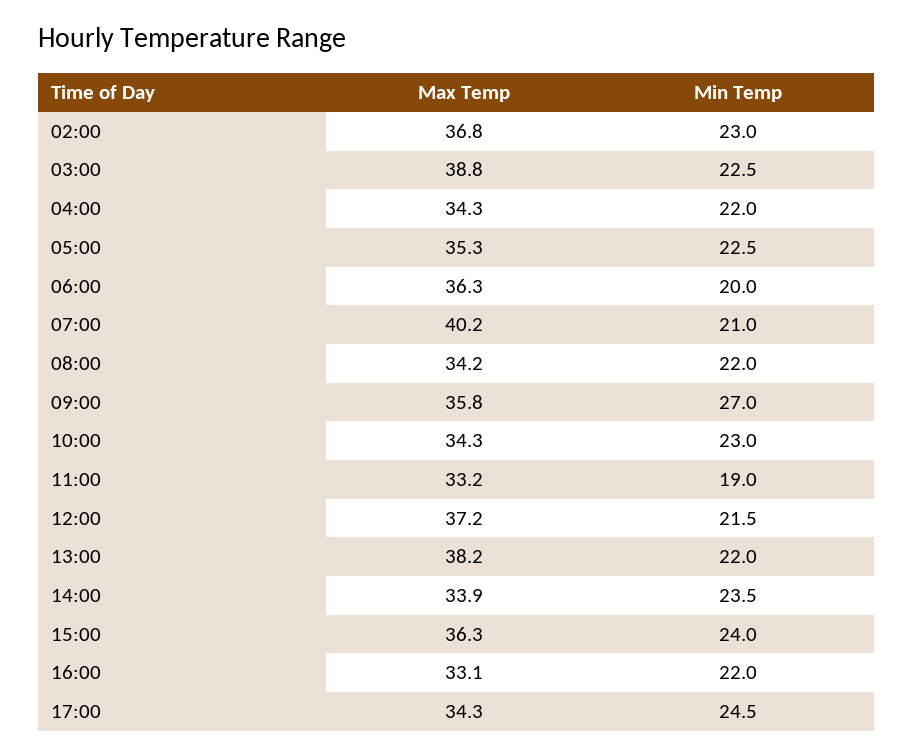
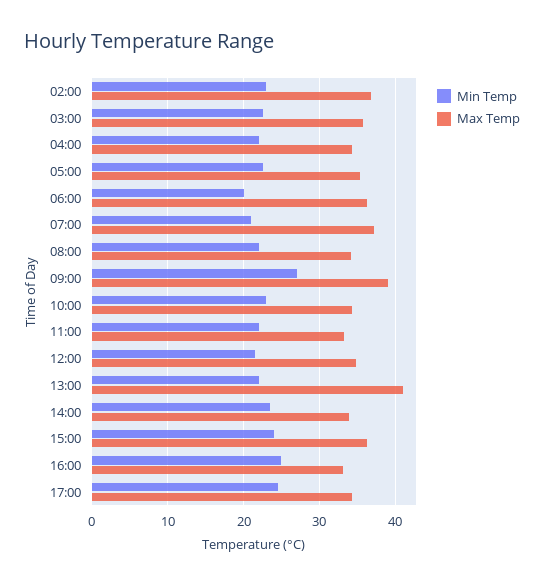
  {
    "Max Temp": {
      "02:00": 36.8,
-     "03:00": 38.8,
+     "03:00": 36,
      "04:00": 34.3,
      "05:00": 35.3,
      "06:00": 36.3,
-     "07:00": 40.2,
+     "07:00": 37,
      "08:00": 34.2,
-     "09:00": 35.8,
+     "09:00": 39,
      "10:00": 34.3,
      "11:00": 33.2,
-     "12:00": 37.2,
+     "12:00": 35,
-     "13:00": 38.2,
+     "13:00": 41,
      "14:00": 33.9,
      "15:00": 36.3,
      "16:00": 33.1,
      "17:00": 34.3
    },
    "Min Temp": {
      "02:00": 23,
      "03:00": 22.5,
      "04:00": 22,
      "05:00": 22.5,
      "06:00": 20,
      "07:00": 21,
      "08:00": 22,
      "09:00": 27,
      "10:00": 23,
-     "11:00": 19,
+     "11:00": 22,
      "12:00": 21.5,
      "13:00": 22,
      "14:00": 23.5,
      "15:00": 24,
-     "16:00": 22,
+     "16:00": 25,
      "17:00": 24.5
    }
  }

